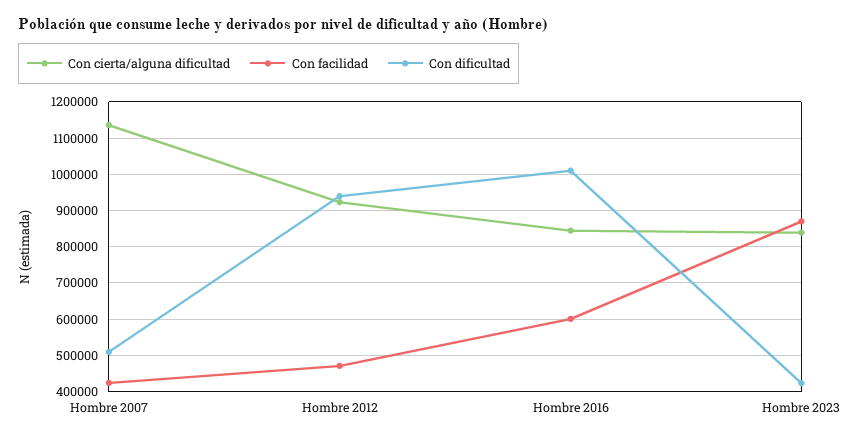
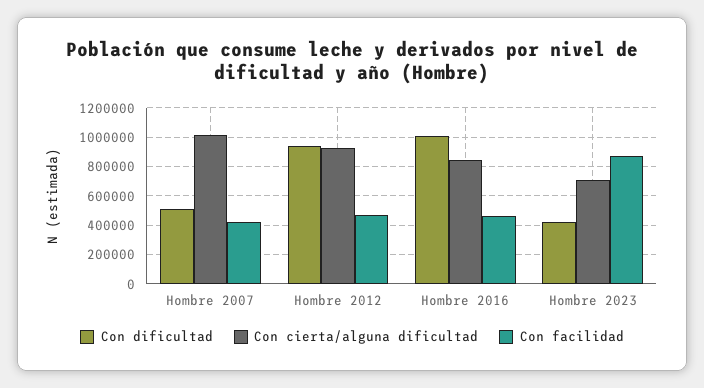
  {
    "Con cierta/alguna dificultad": {
-     "Hombre 2007": 1140000,
+     "Hombre 2007": 1000000,
      "Hombre 2012": 920000,
      "Hombre 2016": 840000,
-     "Hombre 2023": 840000
+     "Hombre 2023": 700000
    },
    "Con facilidad": {
      "Hombre 2007": 420000,
      "Hombre 2012": 480000,
-     "Hombre 2016": 600000,
+     "Hombre 2016": 450000,
      "Hombre 2023": 860000
    },
    "Con dificultad": {
      "Hombre 2007": 500000,
      "Hombre 2012": 940000,
      "Hombre 2016": 1020000,
      "Hombre 2023": 420000
    }
  }

